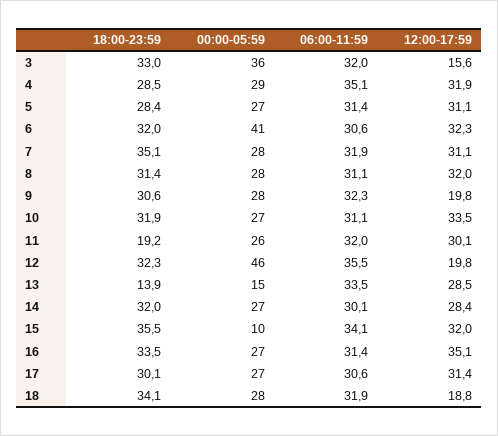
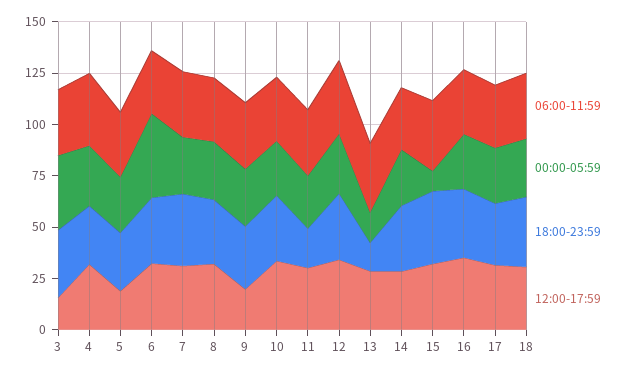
  {
    "18:00-23:59": {
      "3": 33,
      "4": 28.5,
      "5": 28.4,
      "6": 32,
      "7": 35.1,
      "8": 31.4,
      "9": 30.6,
      "10": 31.9,
      "11": 19.2,
      "12": 32.3,
      "13": 13.9,
      "14": 32,
      "15": 35.5,
      "16": 33.5,
      "17": 30.1,
      "18": 34.1
    },
    "00:00-05:59": {
      "3": 36,
      "4": 29,
      "5": 27,
      "6": 41,
      "7": 28,
      "8": 28,
      "9": 28,
      "10": 27,
      "11": 26,
-     "12": 46,
+     "12": 30,
      "13": 15,
      "14": 27,
      "15": 10,
      "16": 27,
      "17": 27,
      "18": 28
    },
    "06:00-11:59": {
      "3": 32,
      "4": 35.1,
      "5": 31.4,
      "6": 30.6,
      "7": 31.9,
      "8": 31.1,
      "9": 32.3,
      "10": 31.1,
      "11": 32,
      "12": 35.5,
      "13": 33.5,
      "14": 30.1,
      "15": 34.1,
      "16": 31.4,
      "17": 30.6,
      "18": 31.9
    },
    "12:00-17:59": {
      "3": 15.6,
      "4": 31.9,
-     "5": 31.1,
+     "5": 20,
      "6": 32.3,
      "7": 31.1,
      "8": 32,
      "9": 19.8,
      "10": 33.5,
      "11": 30.1,
-     "12": 19.8,
+     "12": 35,
      "13": 28.5,
      "14": 28.4,
      "15": 32,
      "16": 35.1,
      "17": 31.4,
-     "18": 18.8
+     "18": 30
    }
  }

